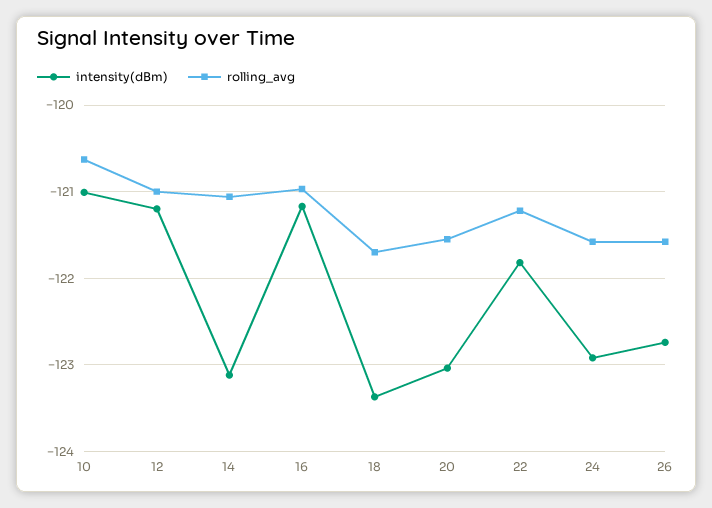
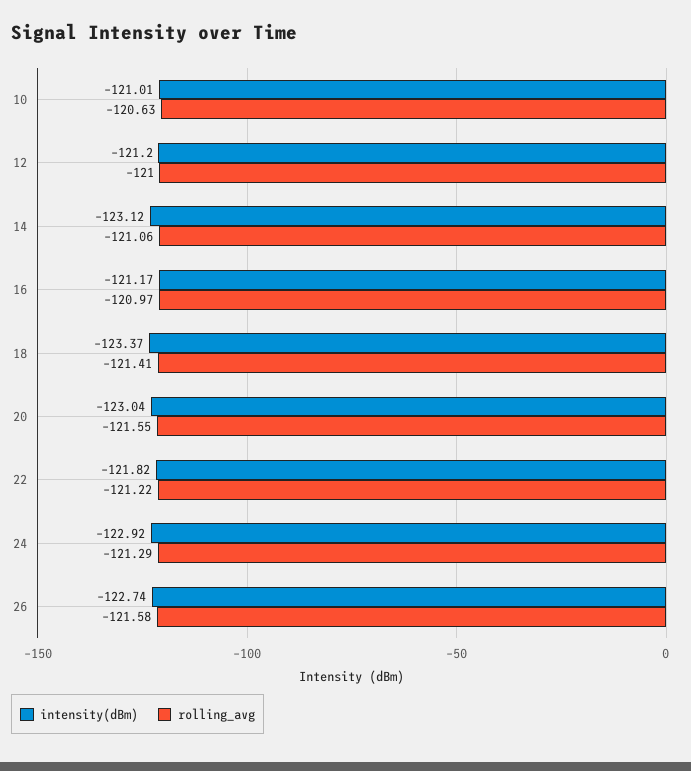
  {
    "intensity(dBm)": {
      "10": -121.01,
      "12": -121.2,
      "14": -123.12,
      "16": -121.17,
      "18": -123.37,
      "20": -123.04,
      "22": -121.82,
      "24": -122.92,
      "26": -122.74
    },
    "rolling_avg": {
      "10": -120.63,
      "12": -121,
      "14": -121.06,
      "16": -120.97,
-     "18": -121.7,
+     "18": -121.41,
      "20": -121.55,
      "22": -121.22,
-     "24": -121.6,
+     "24": -121.29,
      "26": -121.58
    }
  }

